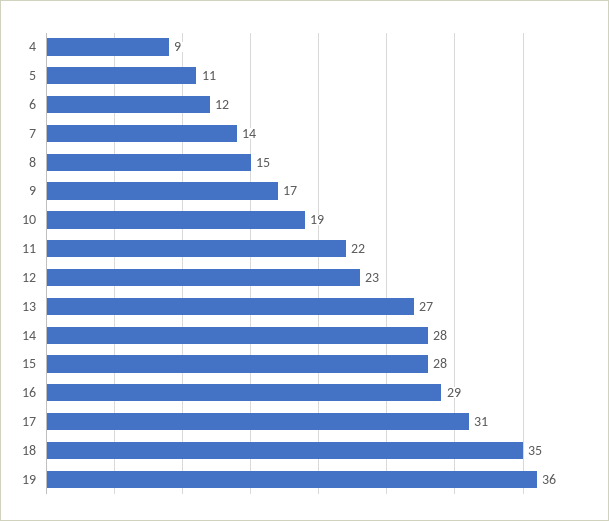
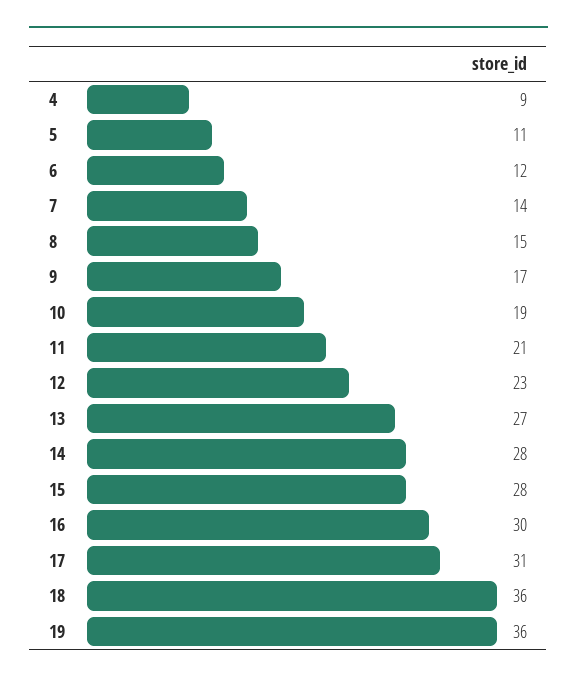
  {
    "4": 9,
    "5": 11,
    "6": 12,
    "7": 14,
    "8": 15,
    "9": 17,
    "10": 19,
-   "11": 22,
+   "11": 21,
    "12": 23,
    "13": 27,
    "14": 28,
    "15": 28,
-   "16": 29,
+   "16": 30,
    "17": 31,
-   "18": 35,
+   "18": 36,
    "19": 36
  }

